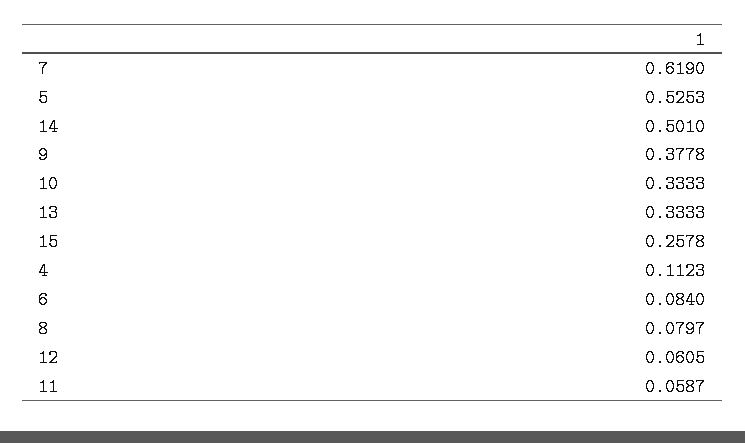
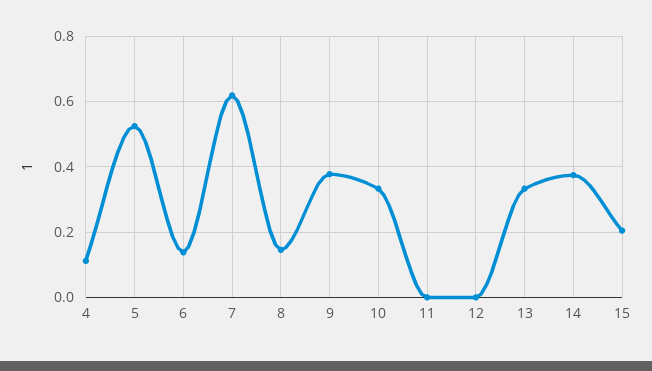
  {
    "7": 0.619,
    "5": 0.5253,
-   "14": 0.501,
+   "14": 0.38,
    "9": 0.3778,
    "10": 0.3333,
    "13": 0.3333,
-   "15": 0.2578,
+   "15": 0.2,
    "4": 0.1123,
-   "6": 0.084,
+   "6": 0.14,
-   "8": 0.0797,
+   "8": 0.14,
-   "12": 0.0605,
+   "12": 0,
-   "11": 0.0587
+   "11": 0
  }

